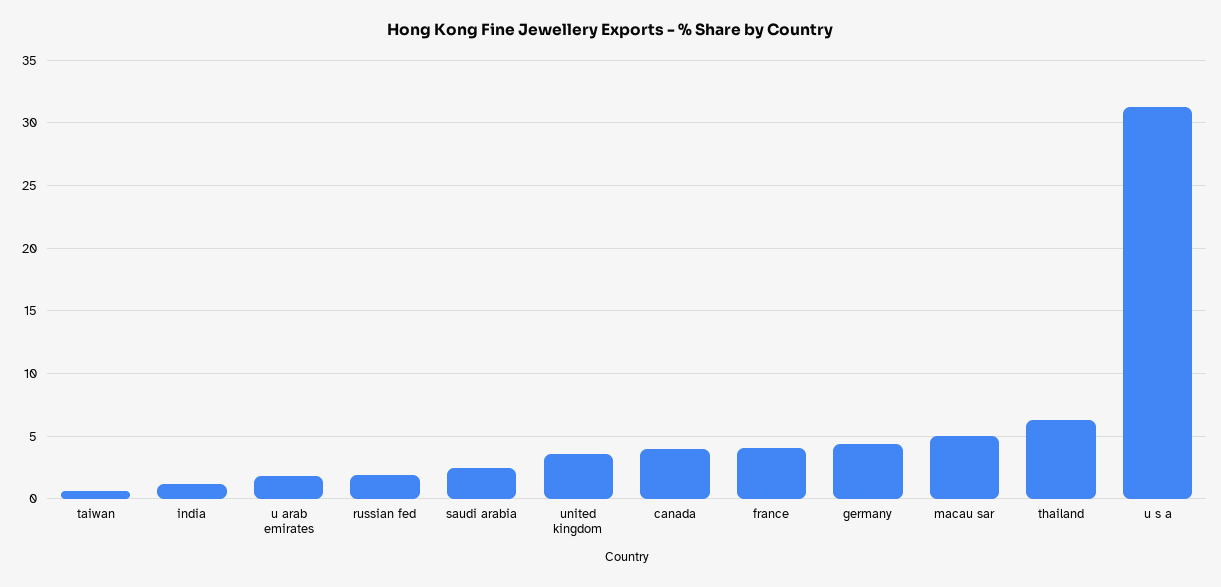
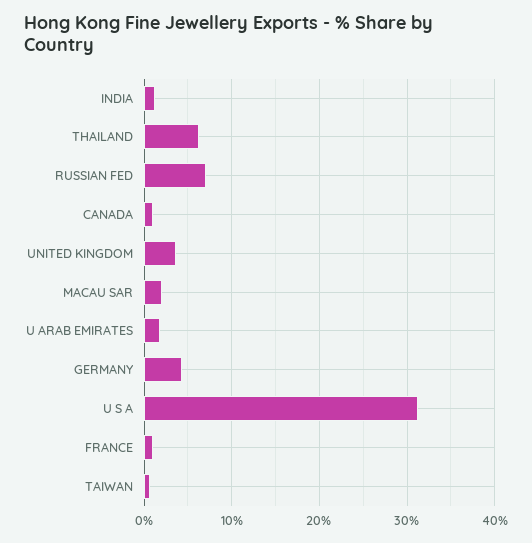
  {
    "taiwan": 0.5,
    "india": 1,
    "u arab emirates": 2,
-   "russian fed": 2,
+   "russian fed": 7,
-   "saudi arabia": 2.5,
    "united kingdom": 3.5,
-   "canada": 4,
+   "canada": 1,
-   "france": 4,
+   "france": 1,
    "germany": 4.5,
-   "macau sar": 5,
+   "macau sar": 2,
    "thailand": 6.5,
    "u s a": 31.5
  }

